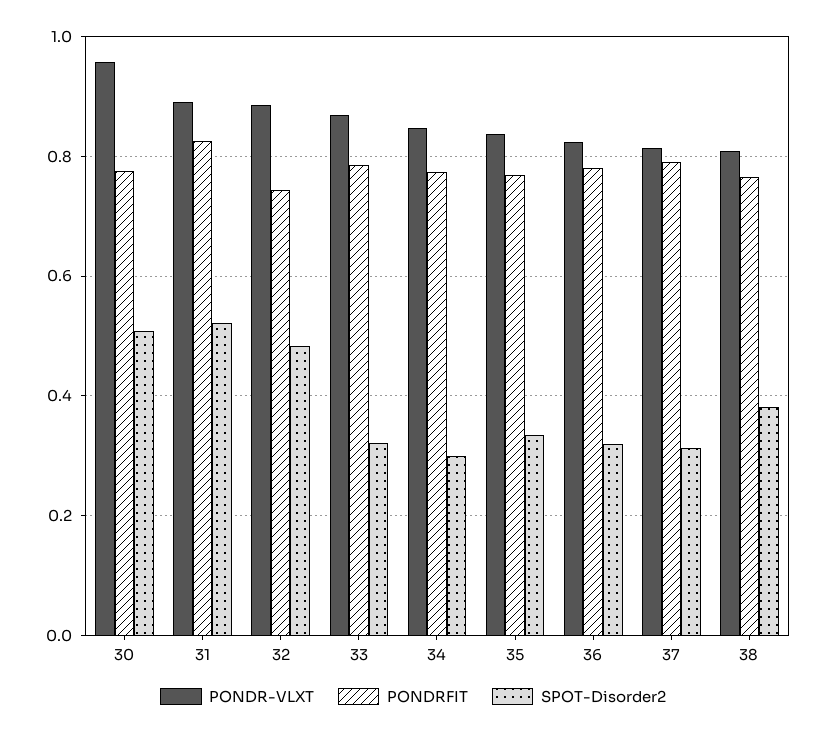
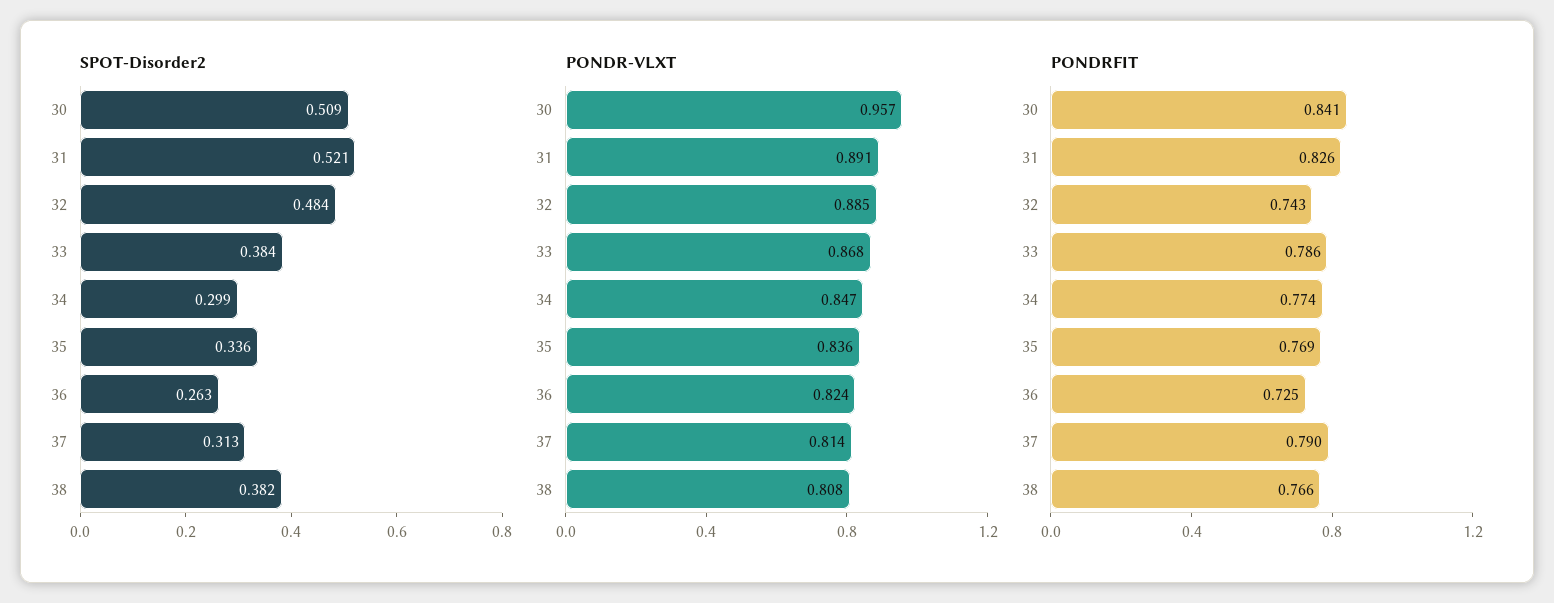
  {
    "PONDR-VLXT": {
      "30": 0.957,
      "31": 0.891,
      "32": 0.885,
      "33": 0.868,
      "34": 0.847,
      "35": 0.836,
      "36": 0.824,
      "37": 0.814,
      "38": 0.808
    },
    "PONDRFIT": {
-     "30": 0.78,
+     "30": 0.841,
      "31": 0.826,
      "32": 0.743,
      "33": 0.786,
      "34": 0.774,
      "35": 0.769,
-     "36": 0.78,
+     "36": 0.725,
      "37": 0.79,
      "38": 0.766
    },
    "SPOT-Disorder2": {
      "30": 0.509,
      "31": 0.521,
      "32": 0.484,
-     "33": 0.32,
+     "33": 0.384,
      "34": 0.299,
      "35": 0.336,
-     "36": 0.32,
+     "36": 0.263,
      "37": 0.313,
      "38": 0.382
    }
  }

